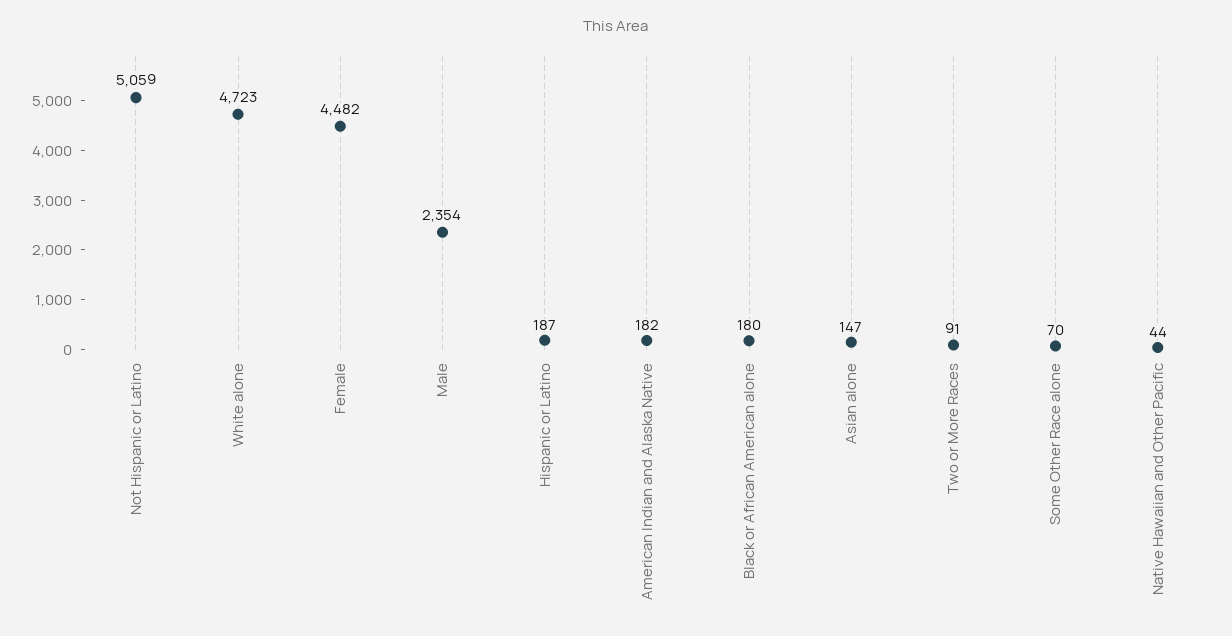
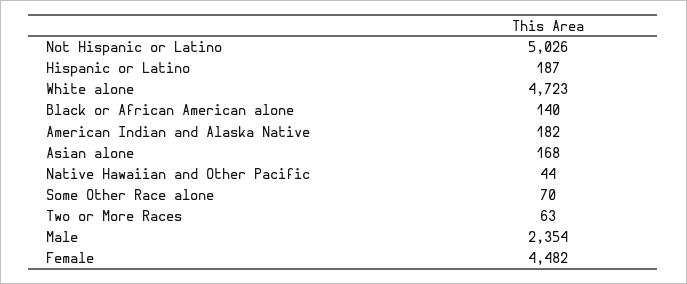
  {
-   "Not Hispanic or Latino": 5059,
+   "Not Hispanic or Latino": 5026,
    "White alone": 4723,
    "Female": 4482,
    "Male": 2354,
    "Hispanic or Latino": 187,
    "American Indian and Alaska Native": 182,
-   "Black or African American alone": 180,
+   "Black or African American alone": 140,
-   "Asian alone": 147,
+   "Asian alone": 168,
-   "Two or More Races": 91,
+   "Two or More Races": 63,
    "Some Other Race alone": 70,
    "Native Hawaiian and Other Pacific": 44
  }

